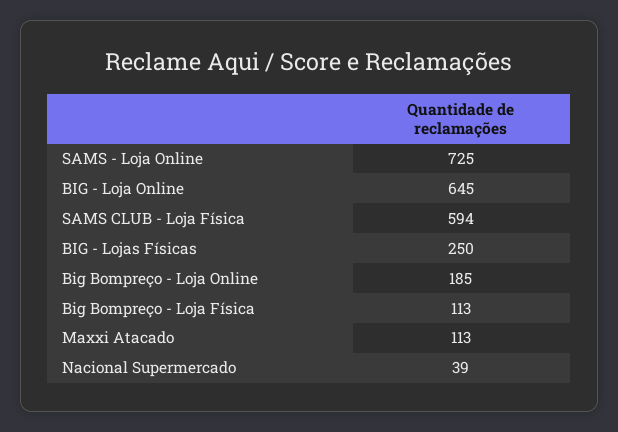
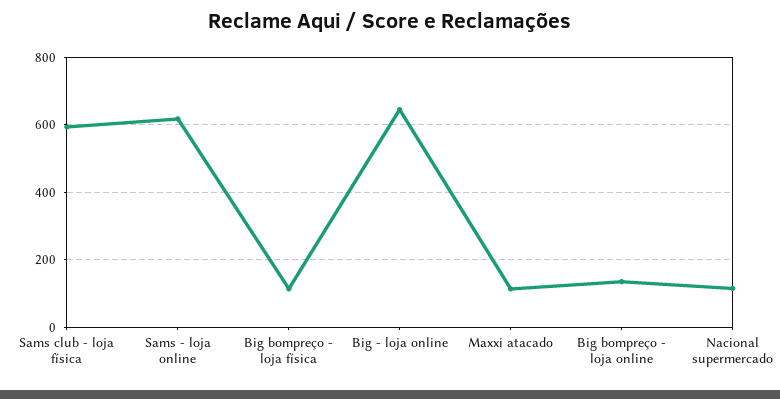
  {
-   "SAMS - Loja Online": 725,
+   "SAMS - Loja Online": 620,
    "BIG - Loja Online": 645,
    "SAMS CLUB - Loja Física": 594,
-   "BIG - Lojas Físicas": 250,
-   "Big Bompreço - Loja Online": 185,
+   "Big Bompreço - Loja Online": 140,
    "Big Bompreço - Loja Física": 113,
    "Maxxi Atacado": 113,
-   "Nacional Supermercado": 39
+   "Nacional Supermercado": 120
  }

